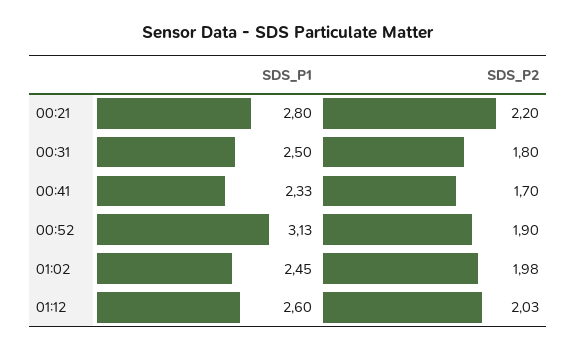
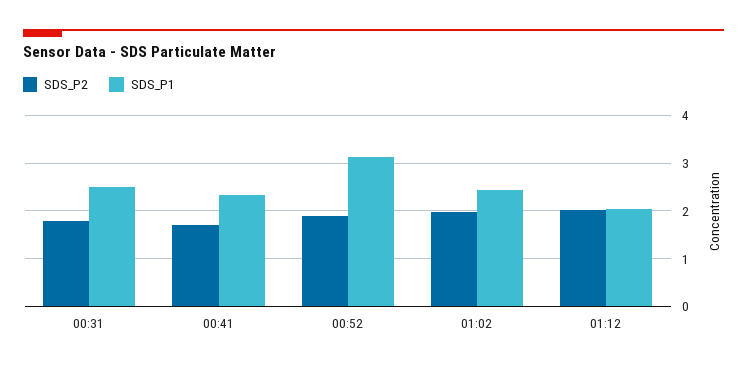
  {
    "SDS_P1": {
-     "00:21": 2.8,
      "00:31": 2.5,
      "00:41": 2.33,
      "00:52": 3.13,
      "01:02": 2.45,
-     "01:12": 2.6
+     "01:12": 2
    },
    "SDS_P2": {
-     "00:21": 2.2,
      "00:31": 1.8,
      "00:41": 1.7,
      "00:52": 1.9,
      "01:02": 1.98,
      "01:12": 2.03
    }
  }

